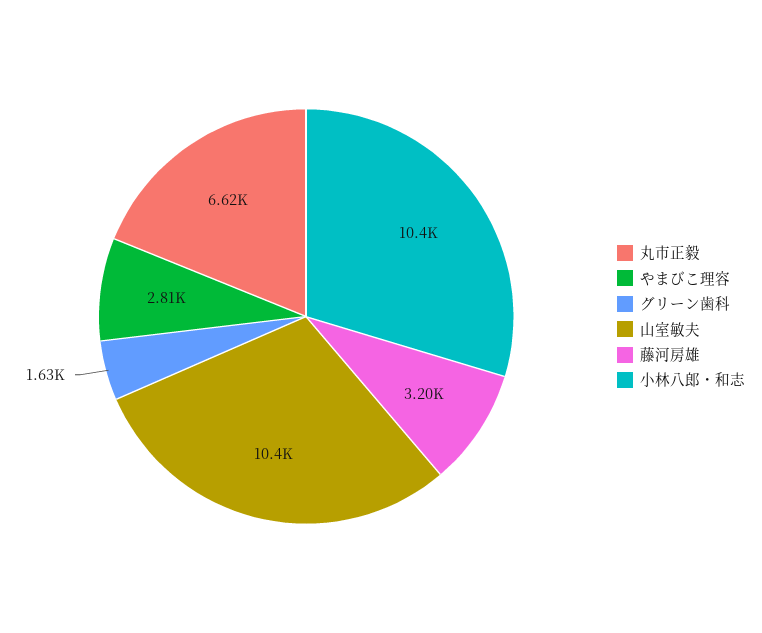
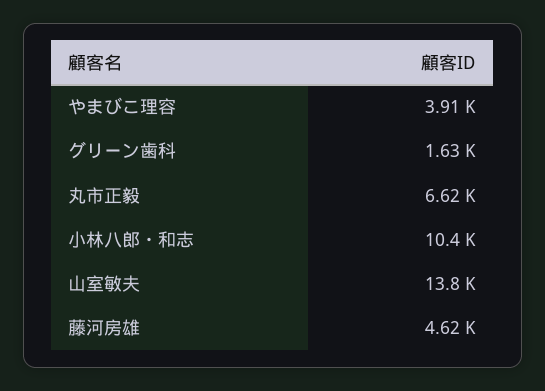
  {
    "丸市正毅": 6620,
-   "やまびこ理容": 2810,
+   "やまびこ理容": 3910,
    "グリーン歯科": 1630,
-   "山室敏夫": 10400,
+   "山室敏夫": 13800,
-   "藤河房雄": 3200,
+   "藤河房雄": 4620,
    "小林八郎・和志": 10400
  }

